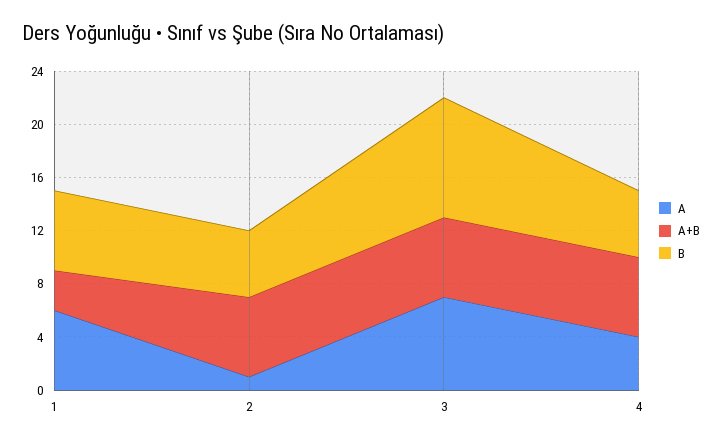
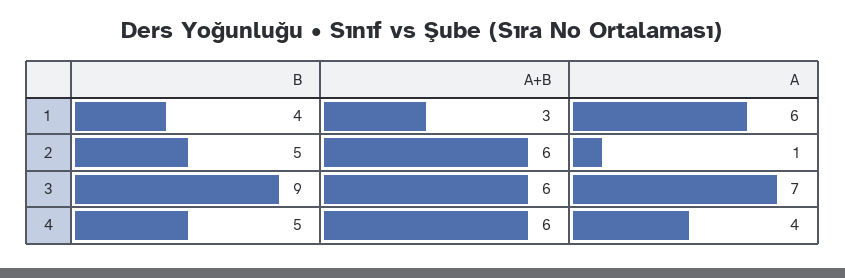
  {
    "A": {
      "1": 6,
      "2": 1,
      "3": 7,
      "4": 4
    },
    "A+B": {
      "1": 3,
      "2": 6,
      "3": 6,
      "4": 6
    },
    "B": {
-     "1": 6,
+     "1": 4,
      "2": 5,
      "3": 9,
      "4": 5
    }
  }

